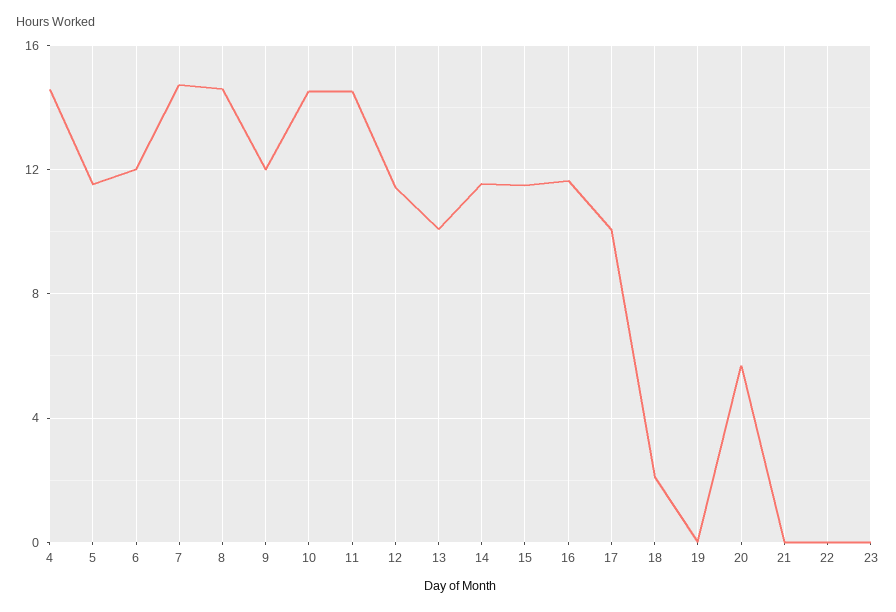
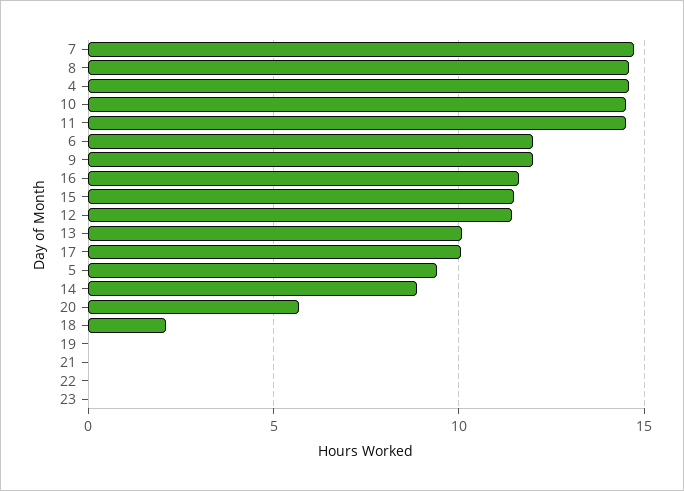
  {
    "4": 14.5,
-   "5": 11.5,
+   "5": 9.5,
    "6": 12,
    "7": 14.5,
    "8": 14.5,
    "9": 12,
    "10": 14.5,
    "11": 14.5,
    "12": 11.5,
    "13": 10,
-   "14": 11.5,
+   "14": 9,
    "15": 11.5,
    "16": 11.5,
    "17": 10,
    "18": 2,
    "19": 0,
    "20": 5.5,
    "21": 0,
    "22": 0,
    "23": 0
  }

